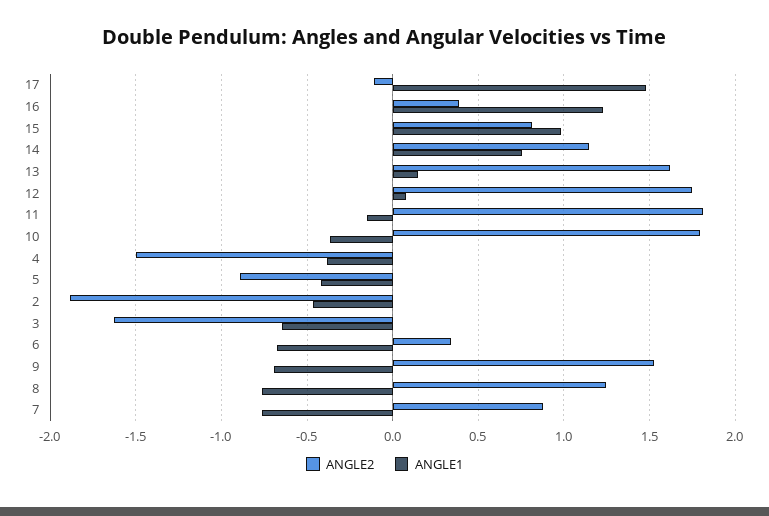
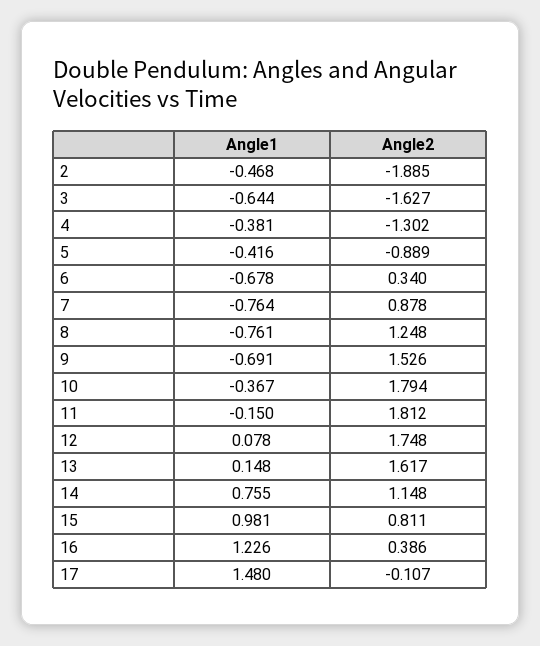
  {
    "ANGLE2": {
      "17": -0.107,
      "16": 0.386,
      "15": 0.811,
      "14": 1.148,
      "13": 1.617,
      "12": 1.748,
      "11": 1.812,
      "10": 1.794,
-     "4": -1.5,
+     "4": -1.302,
      "5": -0.889,
      "2": -1.885,
      "3": -1.627,
      "6": 0.34,
      "9": 1.526,
      "8": 1.248,
      "7": 0.878
    },
    "ANGLE1": {
      "17": 1.48,
      "16": 1.226,
      "15": 0.981,
      "14": 0.755,
      "13": 0.148,
      "12": 0.078,
      "11": -0.15,
      "10": -0.367,
      "4": -0.381,
      "5": -0.416,
      "2": -0.468,
      "3": -0.644,
      "6": -0.678,
      "9": -0.691,
      "8": -0.761,
      "7": -0.764
    }
  }

